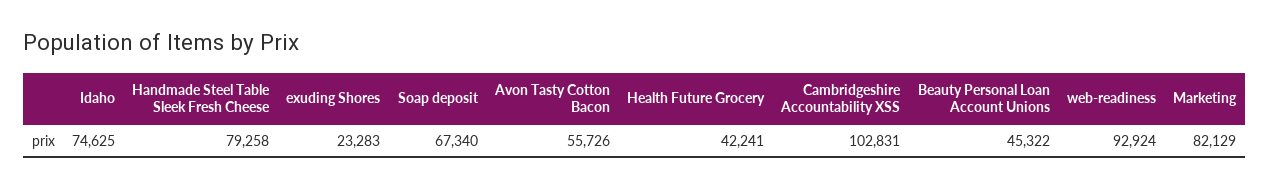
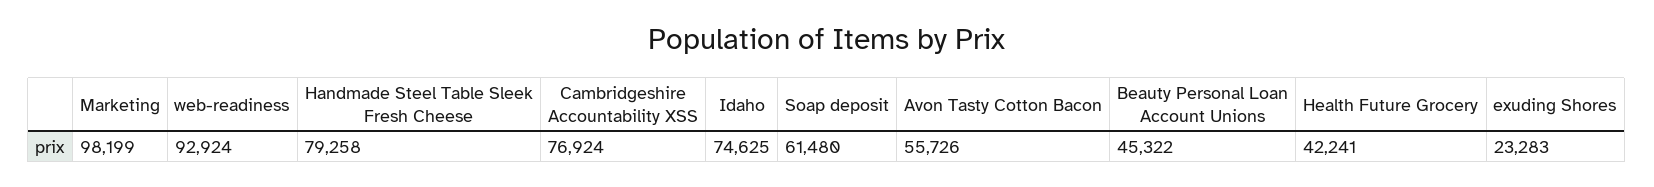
  {
    "Idaho": 74625,
    "Handmade Steel Table Sleek Fresh Cheese": 79258,
    "exuding Shores": 23283,
-   "Soap deposit": 67340,
+   "Soap deposit": 61480,
    "Avon Tasty Cotton Bacon": 55726,
    "Health Future Grocery": 42241,
-   "Cambridgeshire Accountability XSS": 102831,
+   "Cambridgeshire Accountability XSS": 76924,
    "Beauty Personal Loan Account Unions": 45322,
    "web-readiness": 92924,
-   "Marketing": 82129
+   "Marketing": 98199
  }

